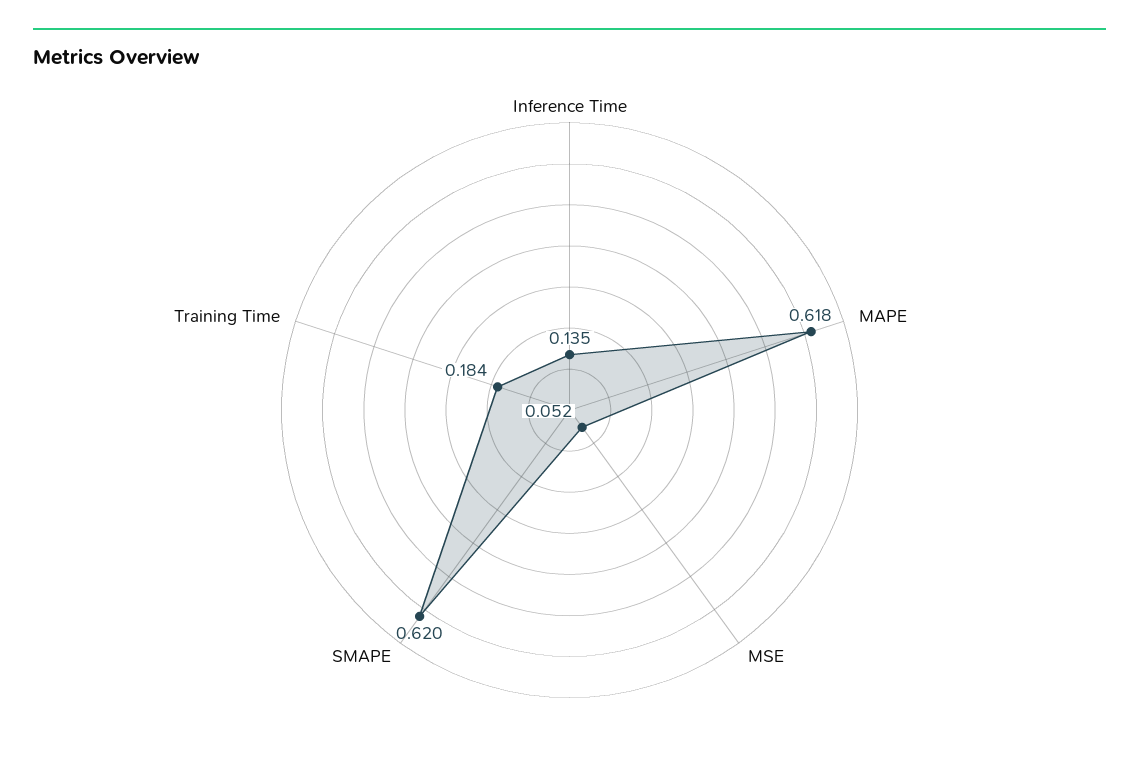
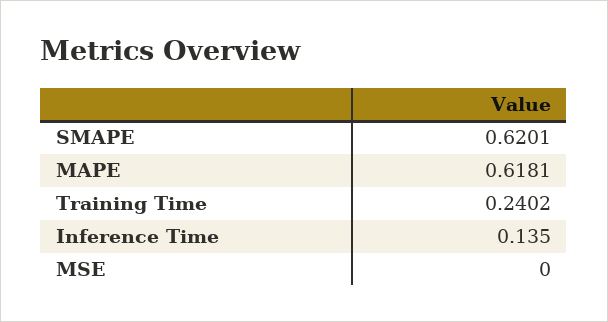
  {
    "Inference Time": 0.135,
    "MAPE": 0.6181,
-   "MSE": 0.052,
+   "MSE": 0,
    "SMAPE": 0.6201,
-   "Training Time": 0.184
+   "Training Time": 0.2402
  }

